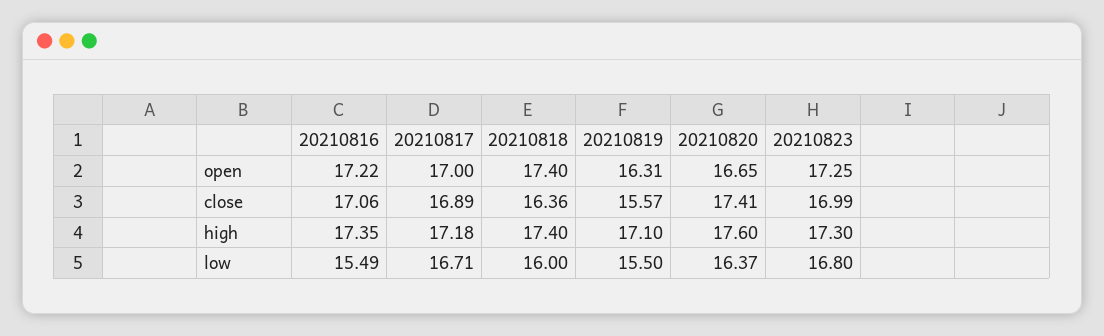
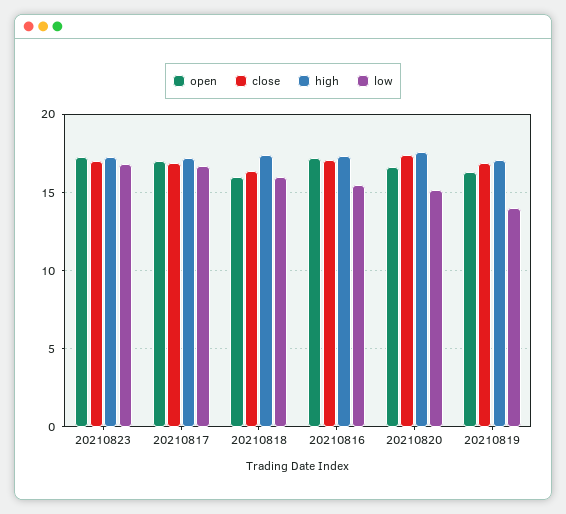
  {
    "open": {
      "20210816": 17.22,
      "20210817": 17,
-     "20210818": 17.4,
+     "20210818": 16,
      "20210819": 16.31,
      "20210820": 16.65,
      "20210823": 17.25
    },
    "close": {
      "20210816": 17.06,
      "20210817": 16.89,
      "20210818": 16.36,
-     "20210819": 15.57,
+     "20210819": 17,
      "20210820": 17.41,
      "20210823": 16.99
    },
    "high": {
      "20210816": 17.35,
      "20210817": 17.18,
      "20210818": 17.4,
      "20210819": 17.1,
      "20210820": 17.6,
      "20210823": 17.3
    },
    "low": {
      "20210816": 15.49,
      "20210817": 16.71,
      "20210818": 16,
-     "20210819": 15.5,
+     "20210819": 14,
-     "20210820": 16.37,
+     "20210820": 15,
      "20210823": 16.8
    }
  }

